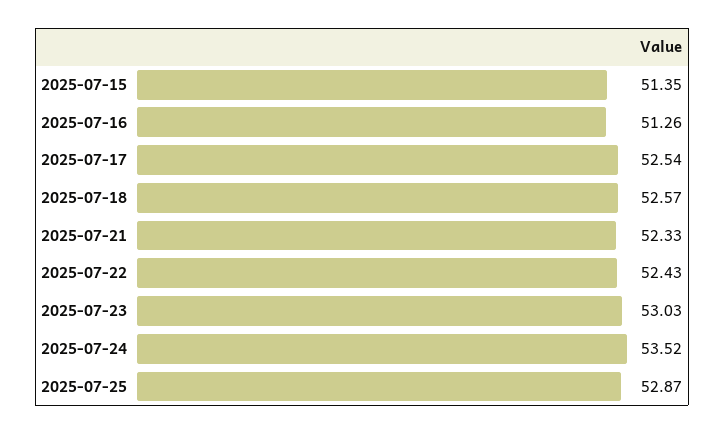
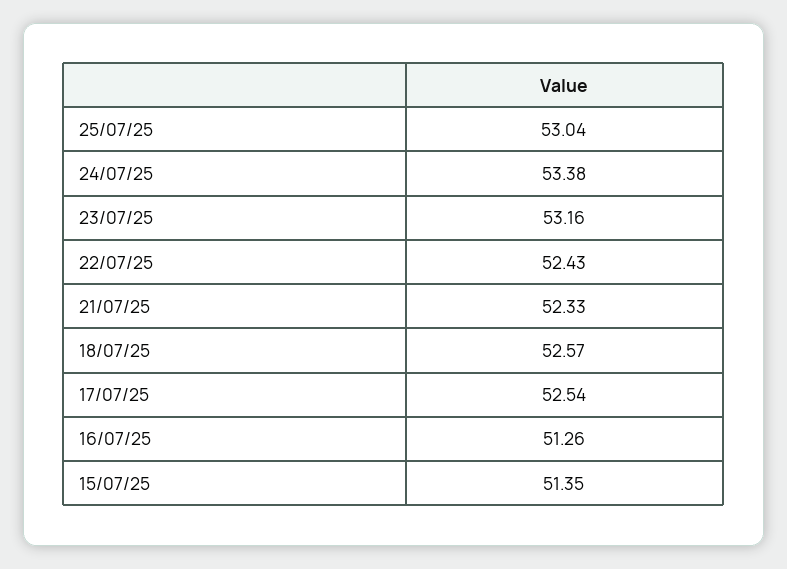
  {
    "2025-07-15": 51.35,
    "2025-07-16": 51.26,
    "2025-07-17": 52.54,
    "2025-07-18": 52.57,
    "2025-07-21": 52.33,
    "2025-07-22": 52.43,
-   "2025-07-23": 53.03,
+   "2025-07-23": 53.16,
-   "2025-07-24": 53.52,
+   "2025-07-24": 53.38,
-   "2025-07-25": 52.87
+   "2025-07-25": 53.04
  }

